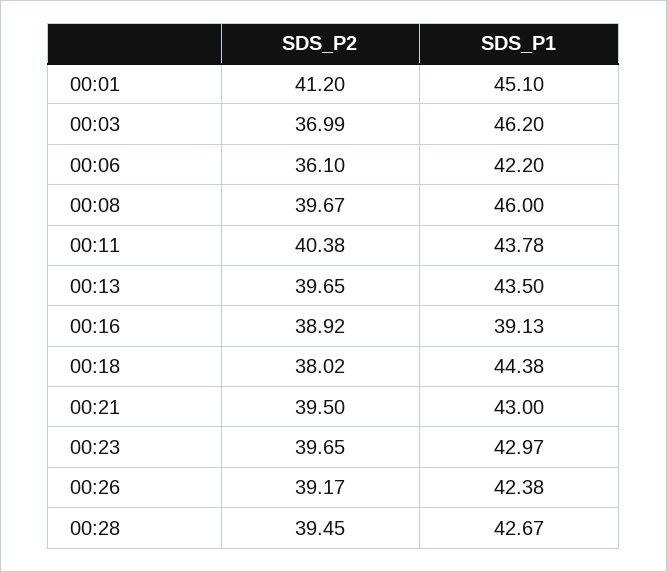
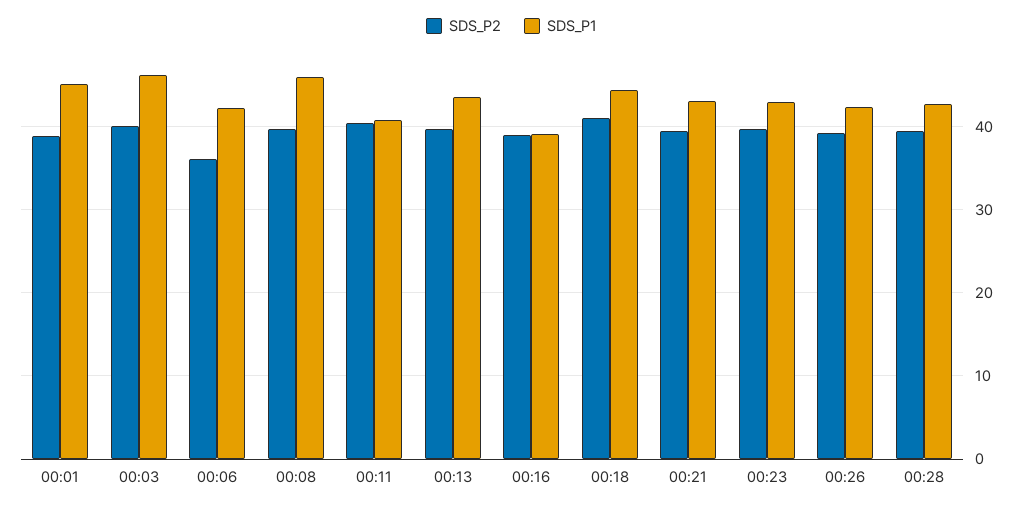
  {
    "SDS_P2": {
-     "00:01": 41.2,
+     "00:01": 39,
-     "00:03": 36.99,
+     "00:03": 40,
      "00:06": 36.1,
      "00:08": 39.67,
      "00:11": 40.38,
      "00:13": 39.65,
      "00:16": 38.92,
-     "00:18": 38.02,
+     "00:18": 41,
      "00:21": 39.5,
      "00:23": 39.65,
      "00:26": 39.17,
      "00:28": 39.45
    },
    "SDS_P1": {
      "00:01": 45.1,
      "00:03": 46.2,
      "00:06": 42.2,
      "00:08": 46,
-     "00:11": 43.78,
+     "00:11": 41,
      "00:13": 43.5,
      "00:16": 39.13,
      "00:18": 44.38,
      "00:21": 43,
      "00:23": 42.97,
      "00:26": 42.38,
      "00:28": 42.67
    }
  }

